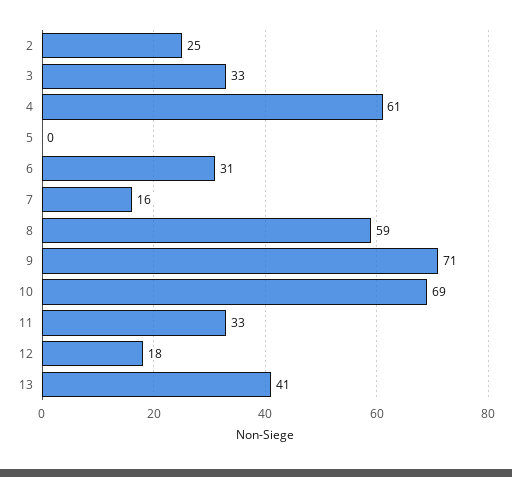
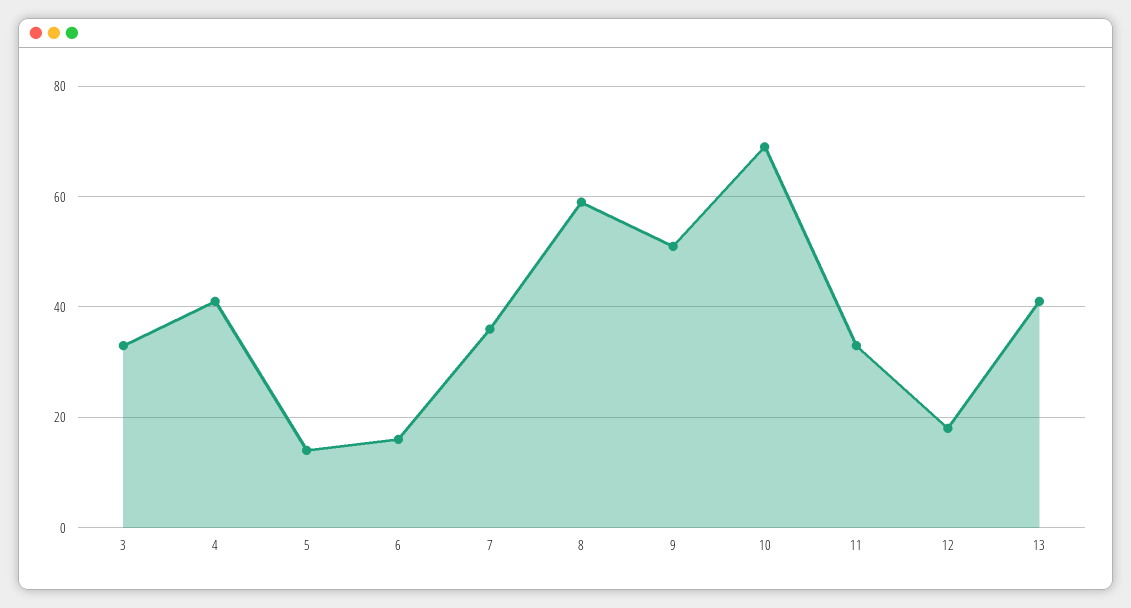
  {
-   "2": 25,
    "3": 33,
-   "4": 61,
+   "4": 40,
-   "5": 0,
+   "5": 15,
-   "6": 31,
+   "6": 15,
-   "7": 16,
+   "7": 35,
    "8": 59,
-   "9": 71,
+   "9": 50,
    "10": 69,
    "11": 33,
    "12": 18,
    "13": 41
  }

